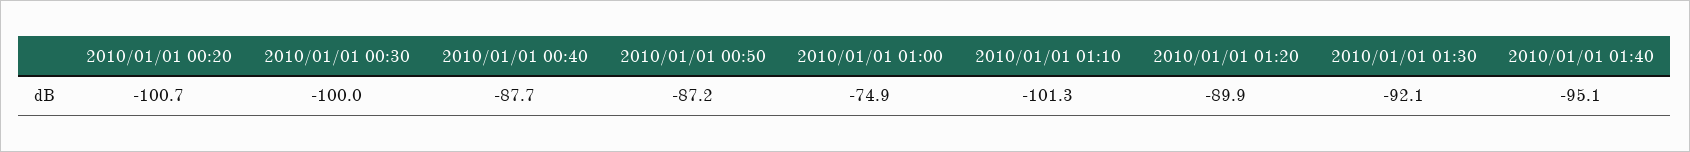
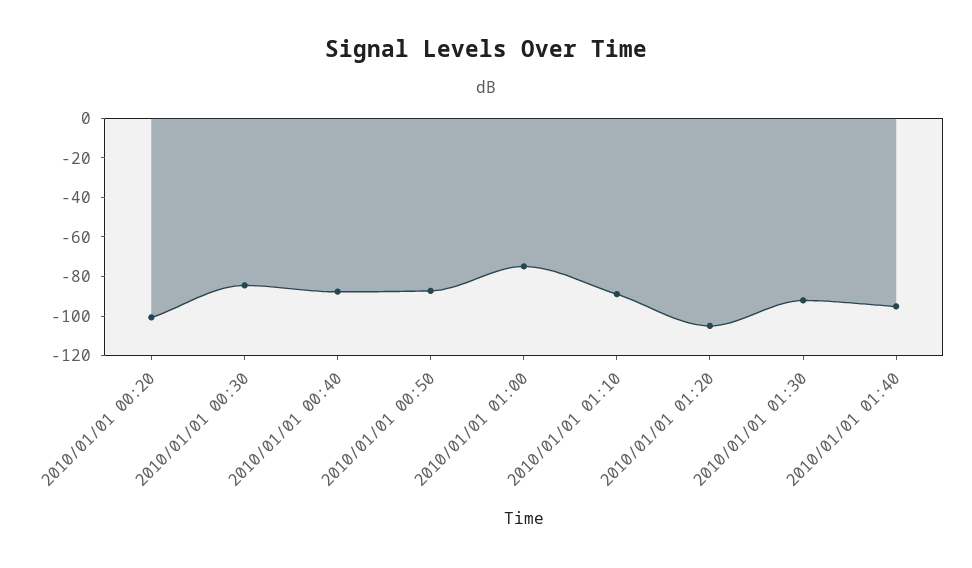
  {
    "2010/01/01 00:20": -100.7,
-   "2010/01/01 00:30": -100,
+   "2010/01/01 00:30": -85,
    "2010/01/01 00:40": -87.7,
    "2010/01/01 00:50": -87.2,
    "2010/01/01 01:00": -74.9,
-   "2010/01/01 01:10": -101.3,
+   "2010/01/01 01:10": -90,
-   "2010/01/01 01:20": -89.9,
+   "2010/01/01 01:20": -105,
    "2010/01/01 01:30": -92.1,
    "2010/01/01 01:40": -95.1
  }

